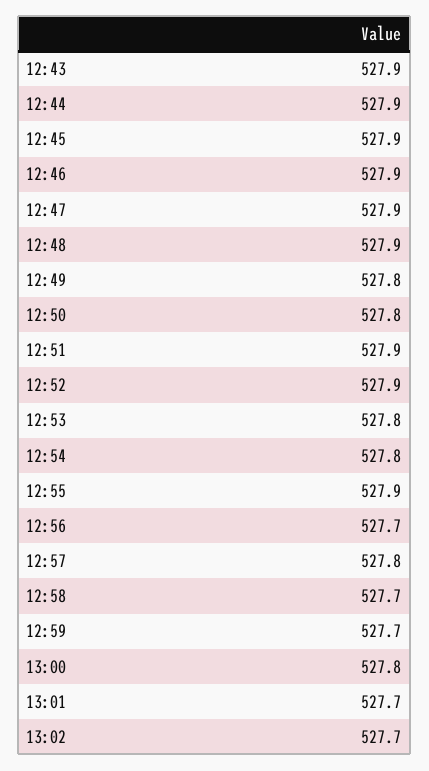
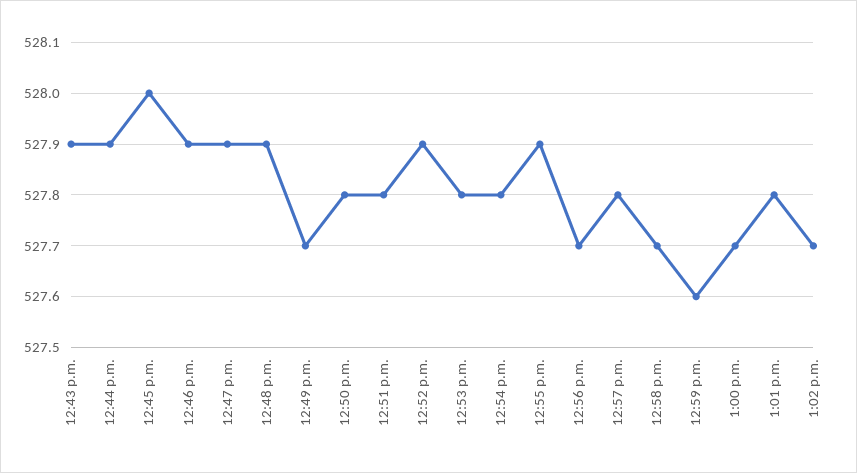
  {
    "12:43": 527.9,
    "12:44": 527.9,
-   "12:45": 527.9,
+   "12:45": 528,
    "12:46": 527.9,
    "12:47": 527.9,
    "12:48": 527.9,
-   "12:49": 527.8,
+   "12:49": 527.7,
    "12:50": 527.8,
-   "12:51": 527.9,
+   "12:51": 527.8,
    "12:52": 527.9,
    "12:53": 527.8,
    "12:54": 527.8,
    "12:55": 527.9,
    "12:56": 527.7,
    "12:57": 527.8,
    "12:58": 527.7,
-   "12:59": 527.7,
+   "12:59": 527.6,
-   "13:00": 527.8,
+   "13:00": 527.7,
-   "13:01": 527.7,
+   "13:01": 527.8,
    "13:02": 527.7
  }

